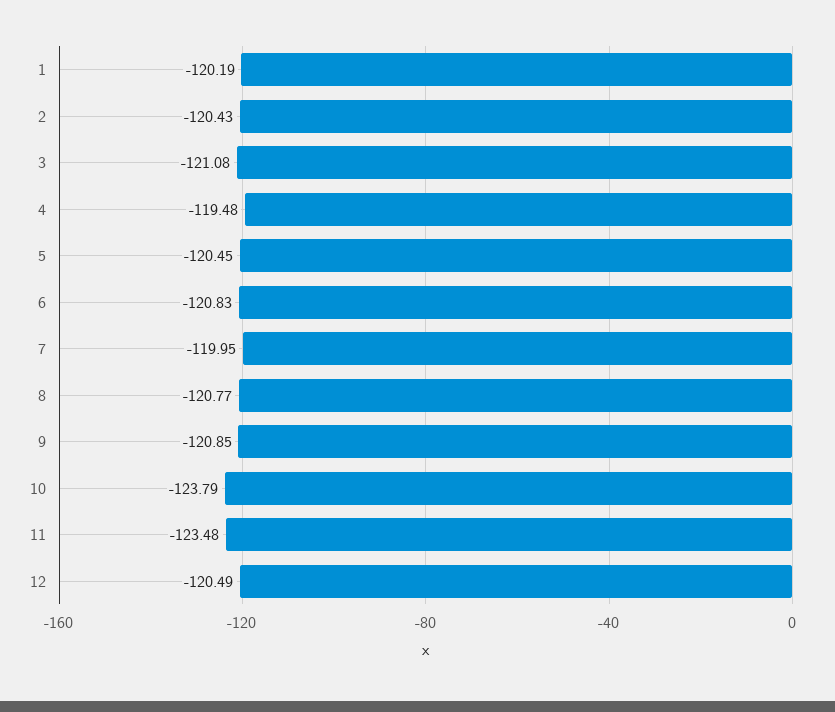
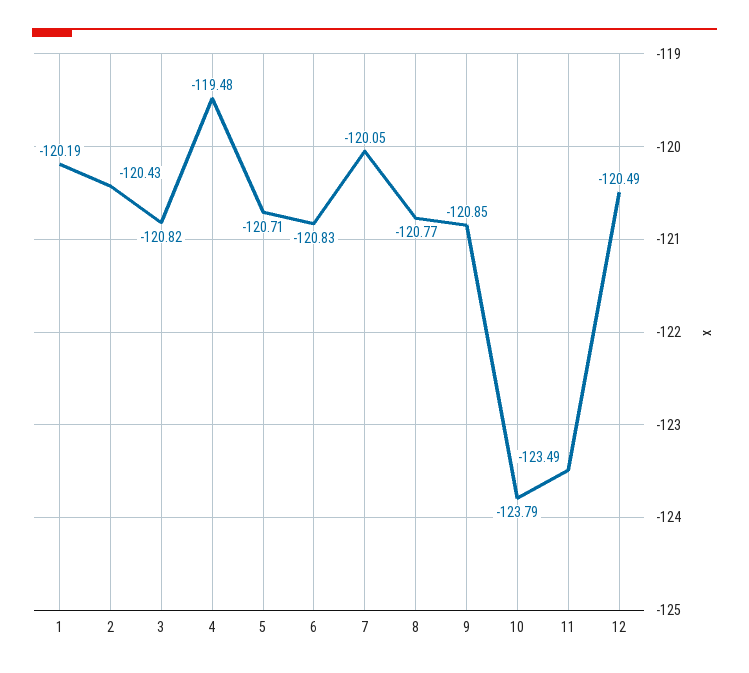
  {
    "1": -120.19,
    "2": -120.43,
-   "3": -121.08,
+   "3": -120.82,
    "4": -119.48,
-   "5": -120.45,
+   "5": -120.71,
    "6": -120.83,
-   "7": -119.95,
+   "7": -120.05,
    "8": -120.77,
    "9": -120.85,
    "10": -123.79,
-   "11": -123.48,
+   "11": -123.49,
    "12": -120.49
  }

